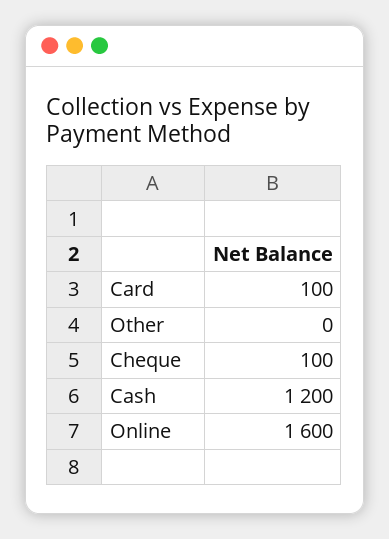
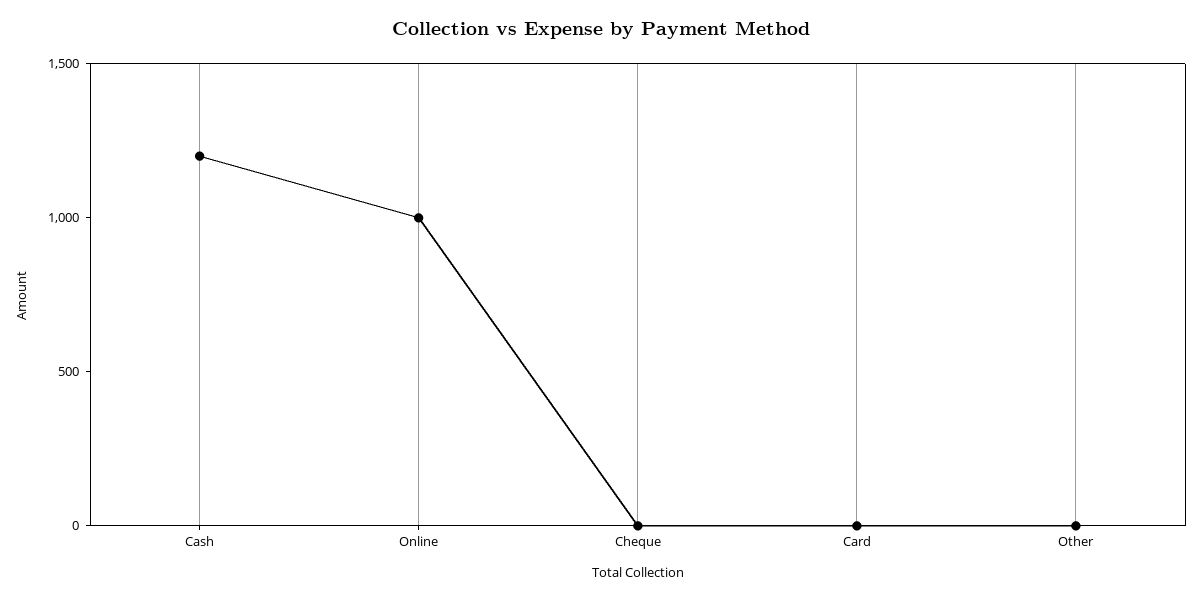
  {
-   "Card": 100,
+   "Card": 0,
    "Other": 0,
-   "Cheque": 100,
+   "Cheque": 0,
    "Cash": 1200,
-   "Online": 1600
+   "Online": 1000
  }

